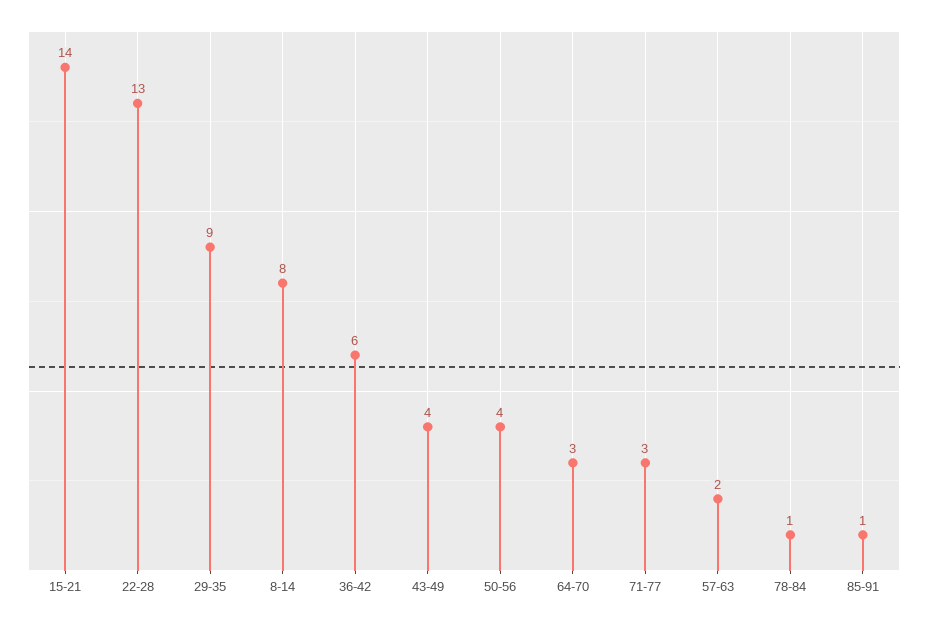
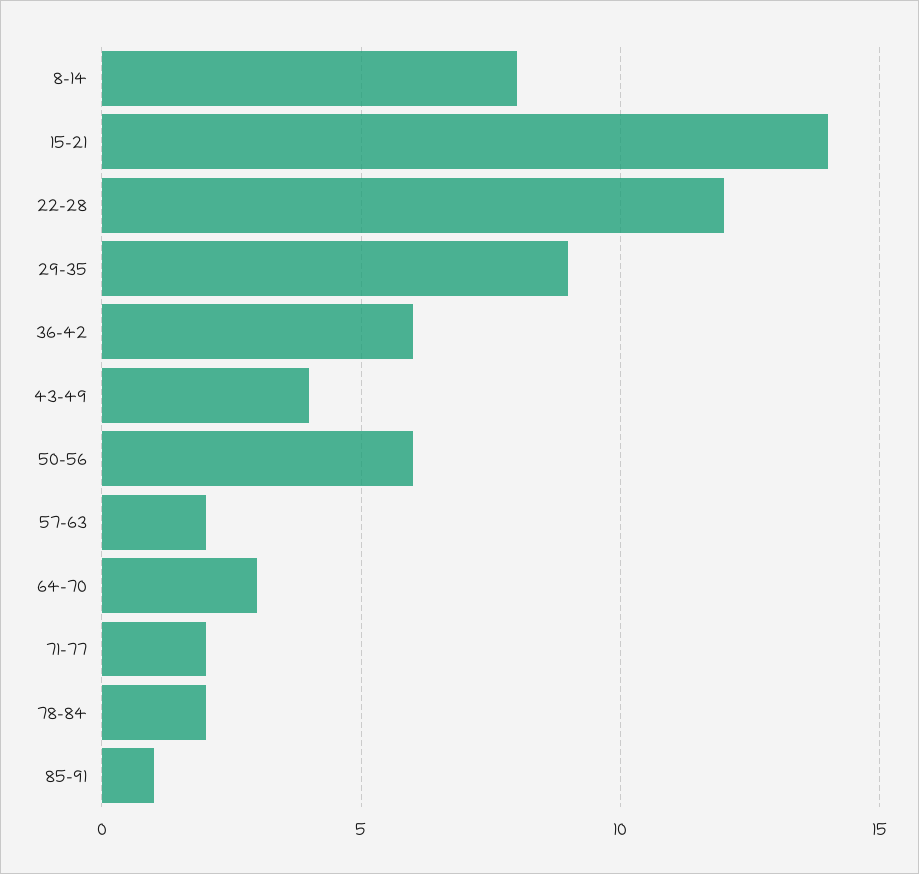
  {
    "15-21": 14,
-   "22-28": 13,
+   "22-28": 12,
    "29-35": 9,
    "8-14": 8,
    "36-42": 6,
    "43-49": 4,
-   "50-56": 4,
+   "50-56": 6,
    "64-70": 3,
-   "71-77": 3,
+   "71-77": 2,
    "57-63": 2,
-   "78-84": 1,
+   "78-84": 2,
    "85-91": 1
  }

